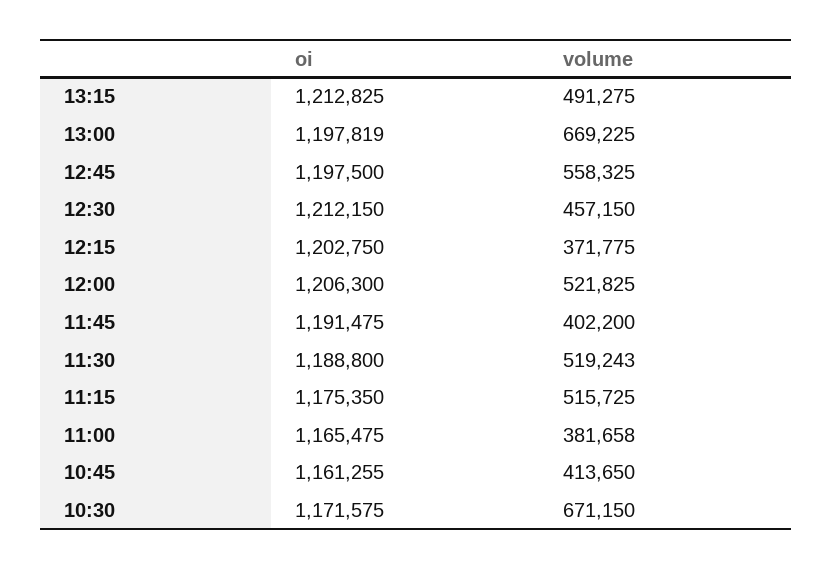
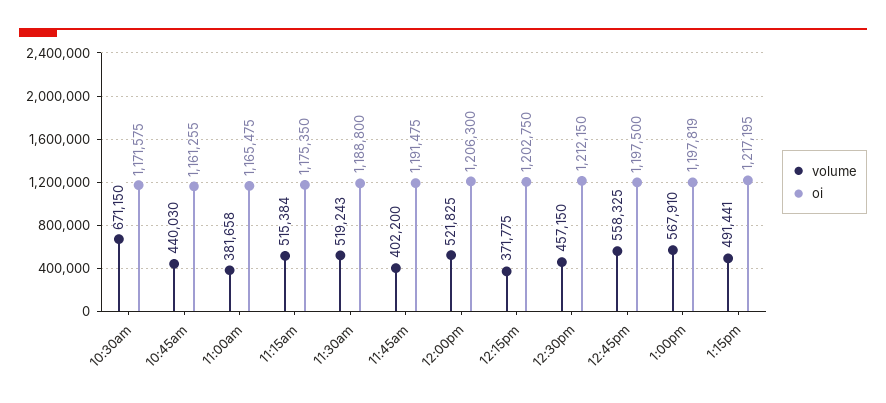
  {
    "oi": {
-     "13:15": 1212825,
+     "13:15": 1217195,
      "13:00": 1197819,
      "12:45": 1197500,
      "12:30": 1212150,
      "12:15": 1202750,
      "12:00": 1206300,
      "11:45": 1191475,
      "11:30": 1188800,
      "11:15": 1175350,
      "11:00": 1165475,
      "10:45": 1161255,
      "10:30": 1171575
    },
    "volume": {
-     "13:15": 491275,
+     "13:15": 491441,
-     "13:00": 669225,
+     "13:00": 567910,
      "12:45": 558325,
      "12:30": 457150,
      "12:15": 371775,
      "12:00": 521825,
      "11:45": 402200,
      "11:30": 519243,
-     "11:15": 515725,
+     "11:15": 515384,
      "11:00": 381658,
-     "10:45": 413650,
+     "10:45": 440030,
      "10:30": 671150
    }
  }

